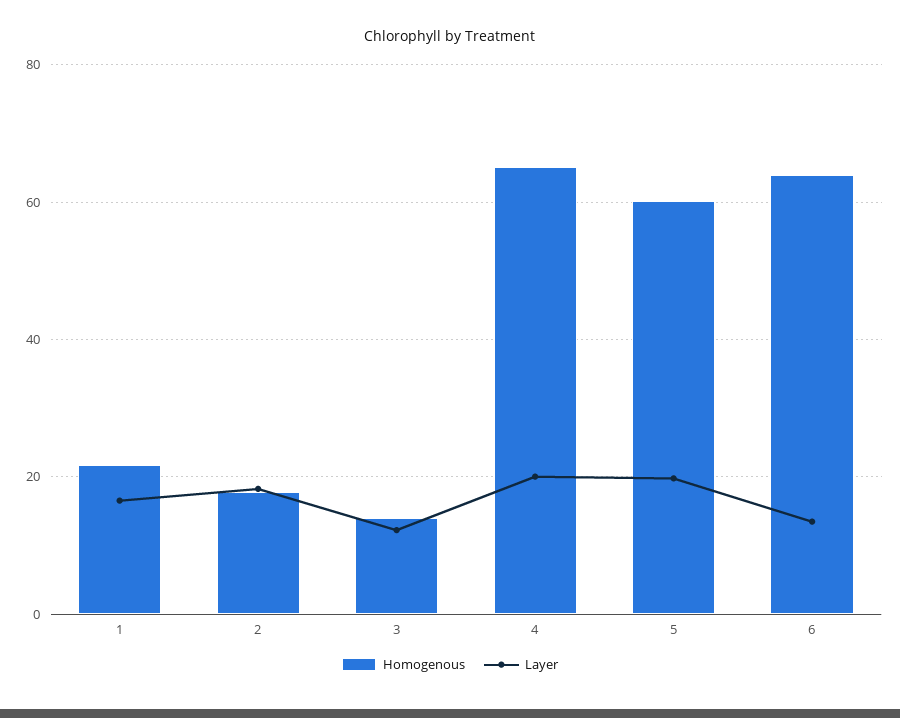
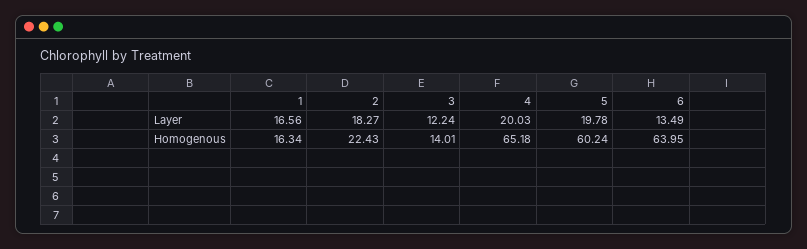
  {
    "Homogenous": {
-     "1": 22,
+     "1": 16.34,
-     "2": 18,
+     "2": 22.43,
      "3": 14.01,
      "4": 65.18,
      "5": 60.24,
      "6": 63.95
    },
    "Layer": {
      "1": 16.56,
      "2": 18.27,
      "3": 12.24,
      "4": 20.03,
      "5": 19.78,
      "6": 13.49
    }
  }

